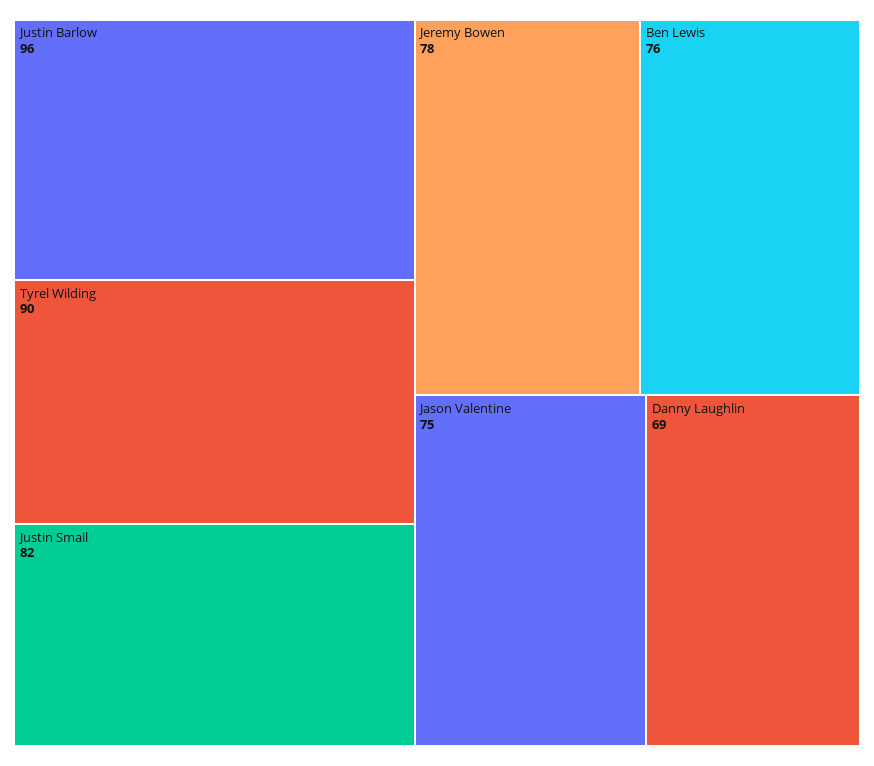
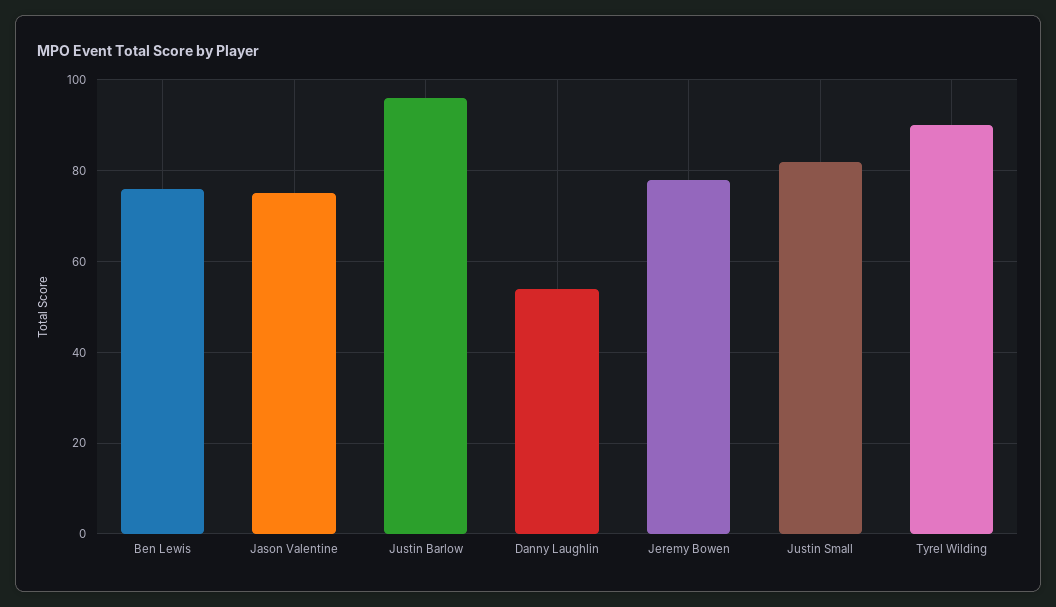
  {
    "Justin Barlow": 96,
    "Tyrel Wilding": 90,
    "Justin Small": 82,
    "Jeremy Bowen": 78,
    "Ben Lewis": 76,
    "Jason Valentine": 75,
-   "Danny Laughlin": 69
+   "Danny Laughlin": 55
  }

